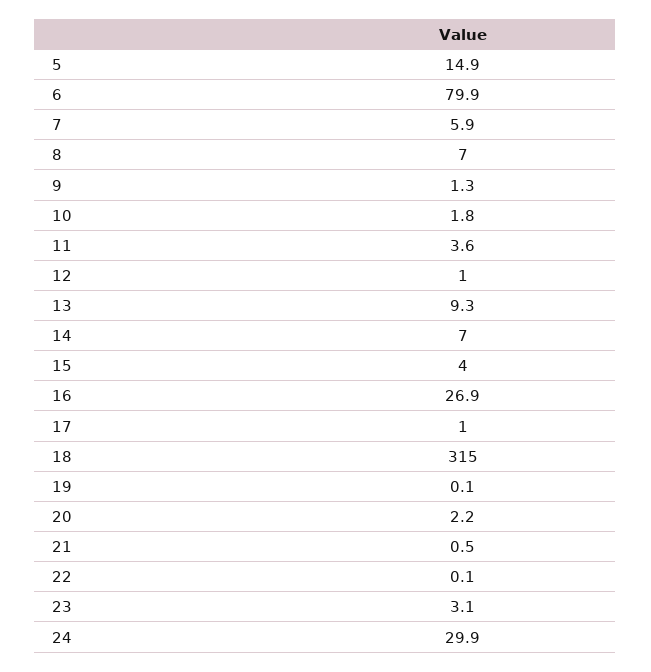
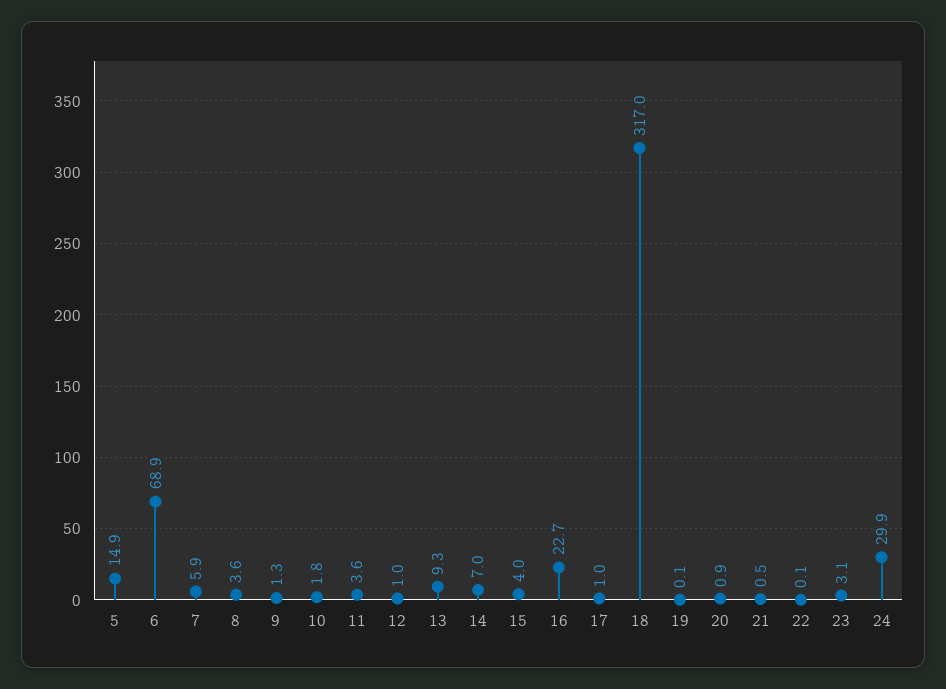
  {
    "5": 14.9,
-   "6": 79.9,
+   "6": 68.9,
    "7": 5.9,
-   "8": 7,
+   "8": 3.6,
    "9": 1.3,
    "10": 1.8,
    "11": 3.6,
    "12": 1,
    "13": 9.3,
    "14": 7,
    "15": 4,
-   "16": 26.9,
+   "16": 22.7,
    "17": 1,
-   "18": 315,
+   "18": 317,
    "19": 0.1,
-   "20": 2.2,
+   "20": 0.9,
    "21": 0.5,
    "22": 0.1,
    "23": 3.1,
    "24": 29.9
  }

